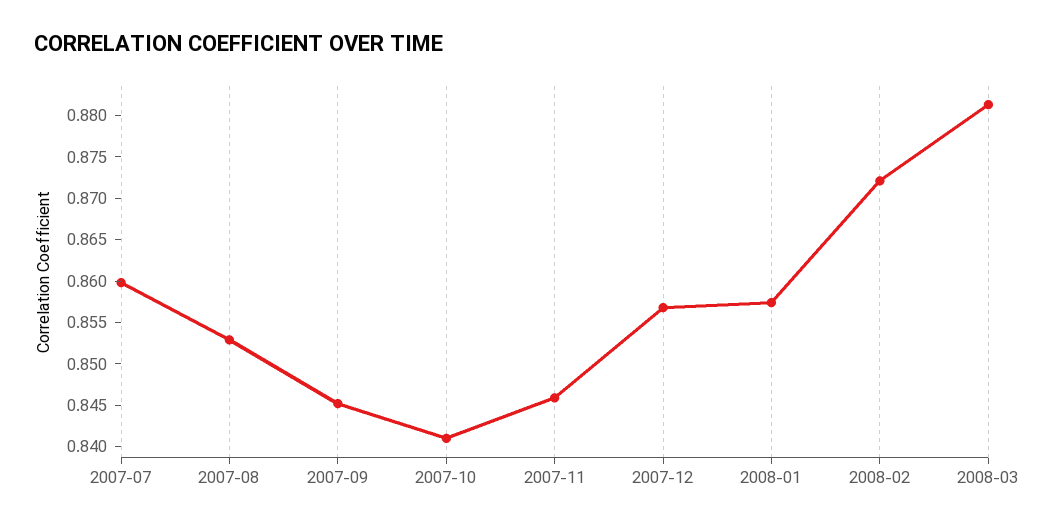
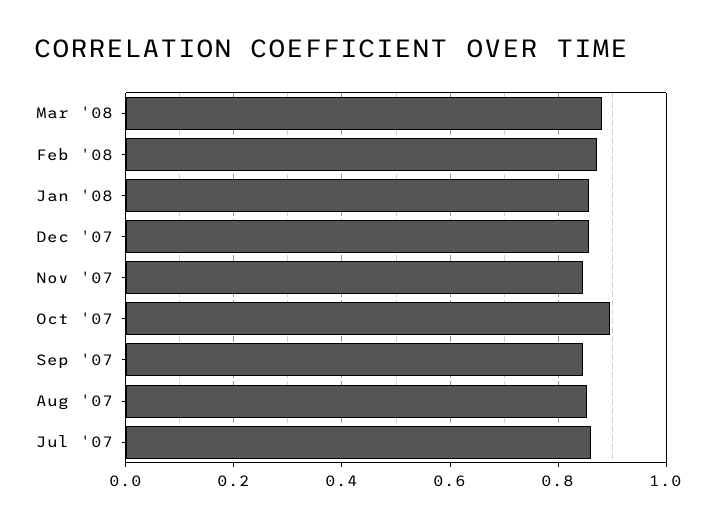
  {
    "2007-07": 0.86,
    "2007-08": 0.853,
    "2007-09": 0.845,
-   "2007-10": 0.841,
+   "2007-10": 0.9,
    "2007-11": 0.846,
    "2007-12": 0.857,
    "2008-01": 0.857,
    "2008-02": 0.872,
    "2008-03": 0.881
  }

